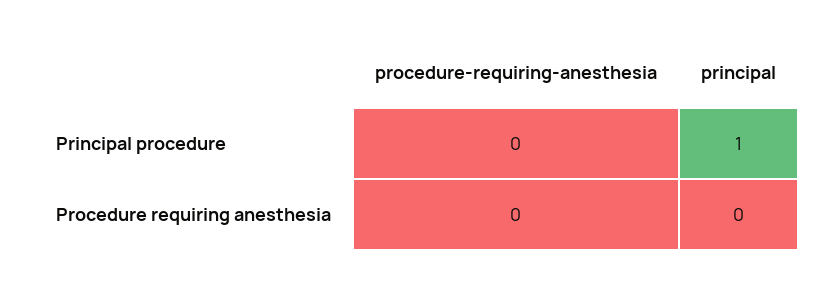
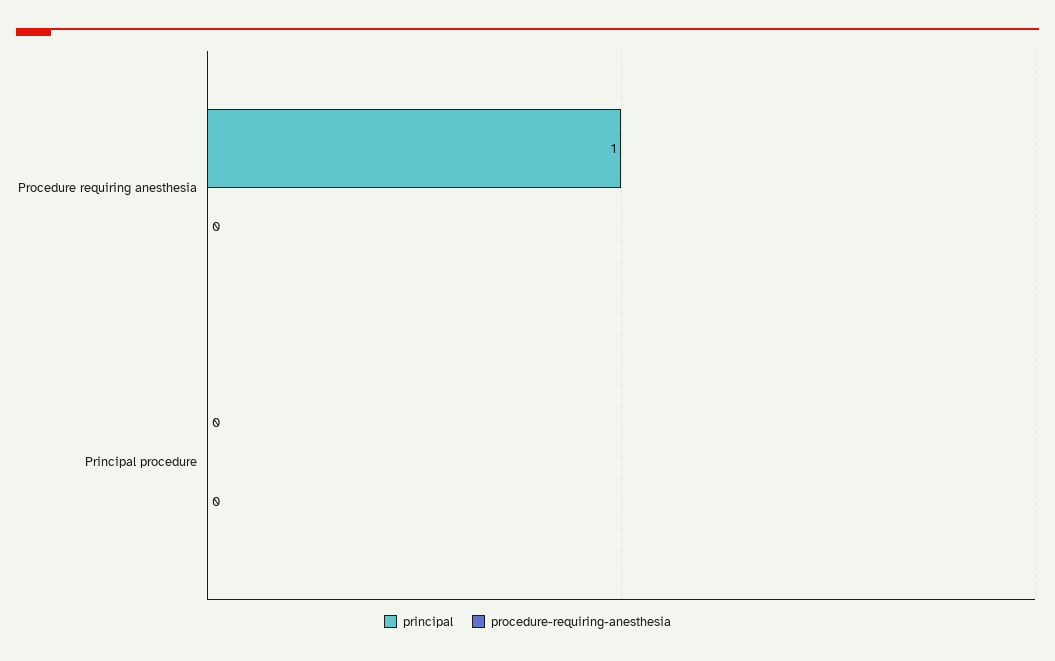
  {
    "procedure-requiring-anesthesia": {
      "Principal procedure": 0,
      "Procedure requiring anesthesia": 0
    },
    "principal": {
-     "Principal procedure": 1,
+     "Principal procedure": 0,
-     "Procedure requiring anesthesia": 0
+     "Procedure requiring anesthesia": 1
    }
  }

